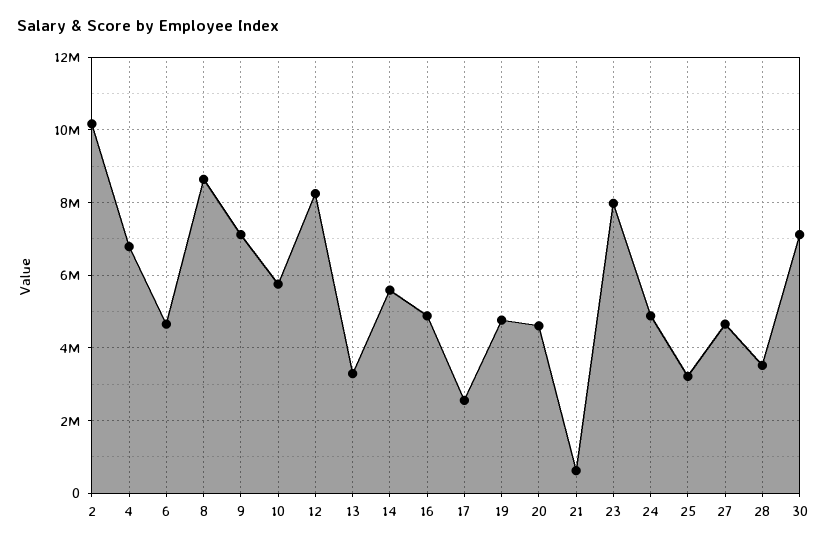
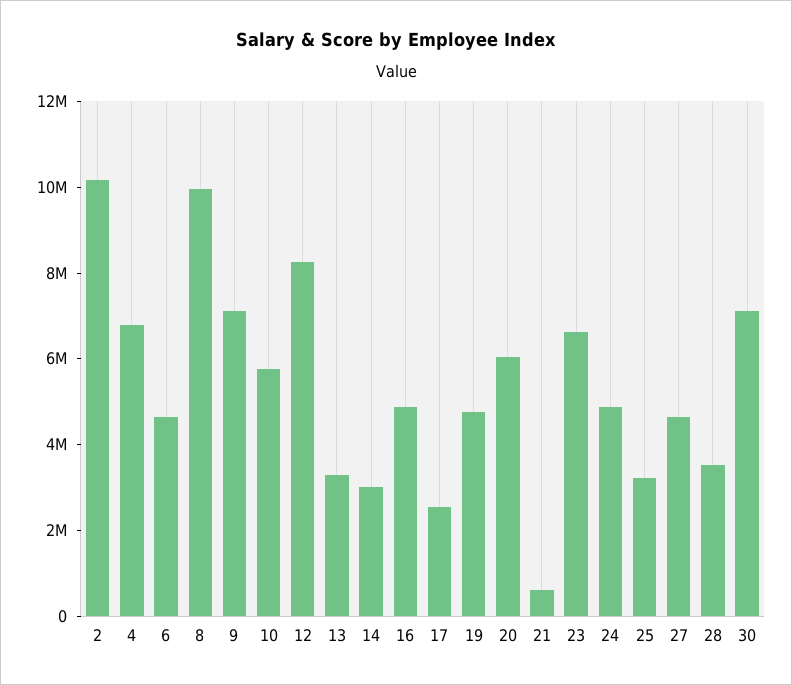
  {
    "2": 10200000,
    "4": 6800000,
    "6": 4600000,
-   "8": 8600000,
+   "8": 10000000,
    "9": 7200000,
    "10": 5800000,
    "12": 8200000,
    "13": 3200000,
-   "14": 5600000,
+   "14": 3000000,
    "16": 4800000,
    "17": 2600000,
    "19": 4800000,
-   "20": 4600000,
+   "20": 6000000,
    "21": 600000,
-   "23": 8000000,
+   "23": 6500000,
    "24": 4800000,
    "25": 3200000,
    "27": 4600000,
    "28": 3600000,
    "30": 7200000
  }

